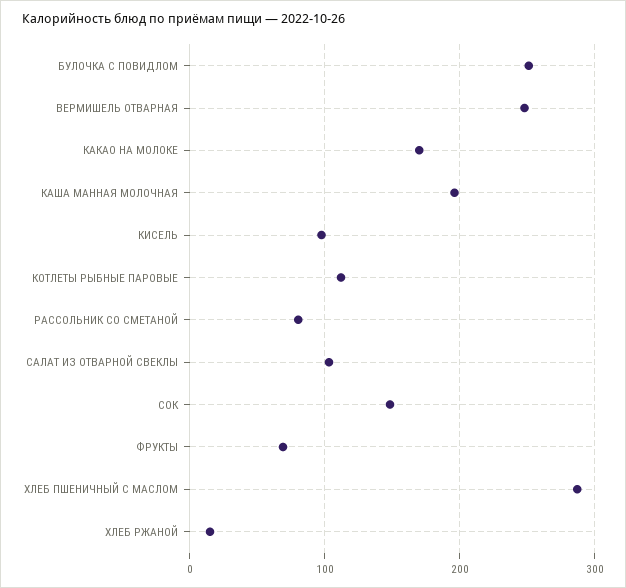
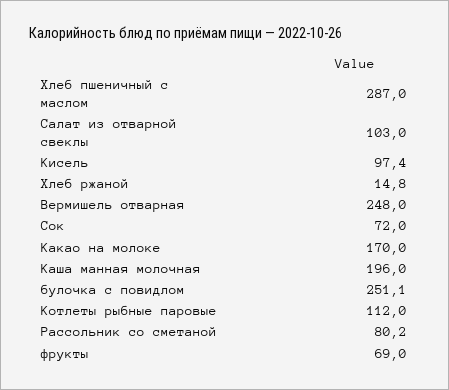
  {
    "БУЛОЧКА С ПОВИДЛОМ": 251.1,
    "ВЕРМИШЕЛЬ ОТВАРНАЯ": 248,
    "КАКАО НА МОЛОКЕ": 170,
    "КАША МАННАЯ МОЛОЧНАЯ": 196,
    "КИСЕЛЬ": 97.4,
    "КОТЛЕТЫ РЫБНЫЕ ПАРОВЫЕ": 112,
    "РАССОЛЬНИК СО СМЕТАНОЙ": 80.2,
    "САЛАТ ИЗ ОТВАРНОЙ СВЕКЛЫ": 103,
-   "СОК": 150,
+   "СОК": 72,
    "ФРУКТЫ": 69,
    "ХЛЕБ ПШЕНИЧНЫЙ С МАСЛОМ": 287,
    "ХЛЕБ РЖАНОЙ": 14.8
  }

